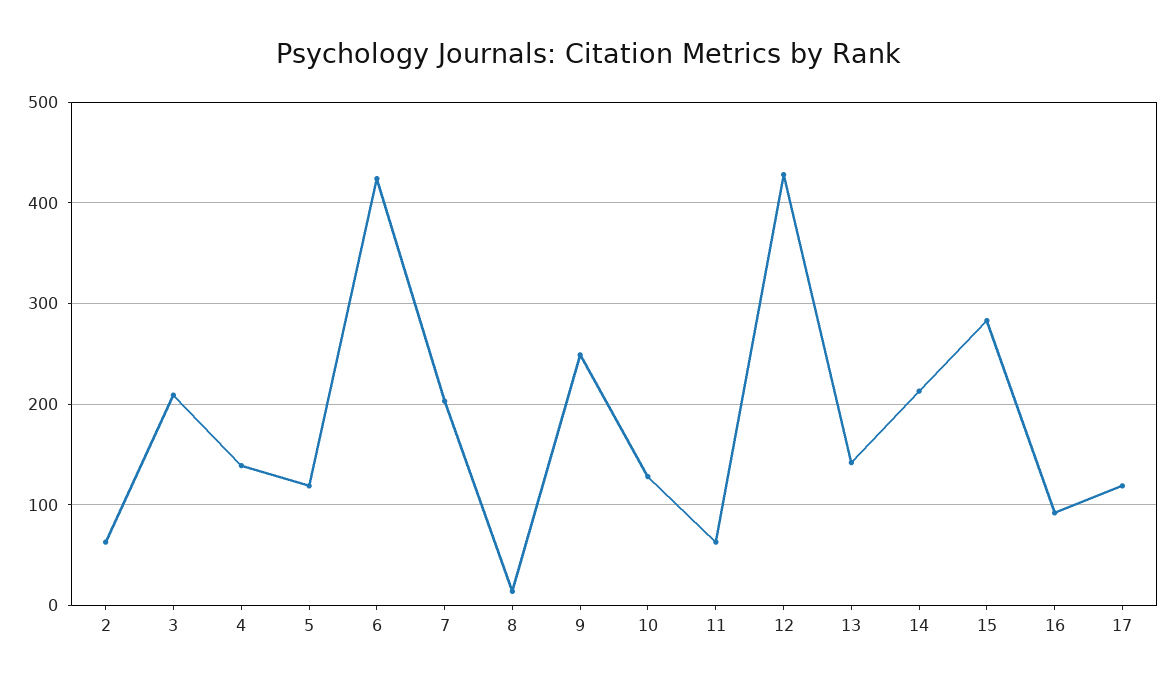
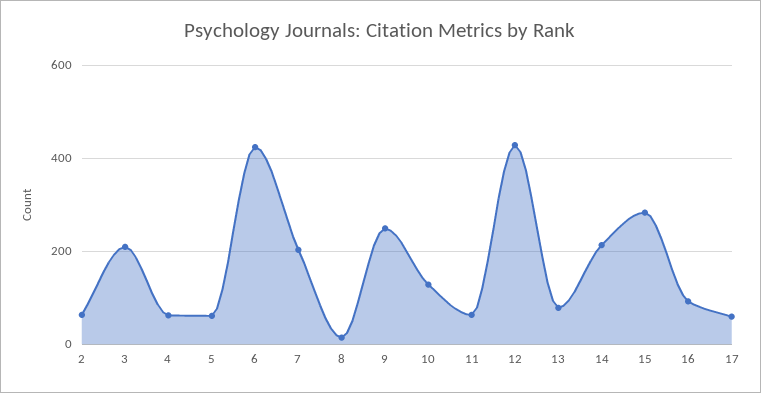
  {
    "2": 60,
    "3": 210,
-   "4": 140,
+   "4": 60,
-   "5": 120,
+   "5": 60,
    "6": 420,
    "7": 200,
    "8": 10,
    "9": 250,
    "10": 130,
    "11": 60,
    "12": 430,
-   "13": 140,
+   "13": 80,
    "14": 210,
    "15": 280,
    "16": 90,
-   "17": 120
+   "17": 60
  }

